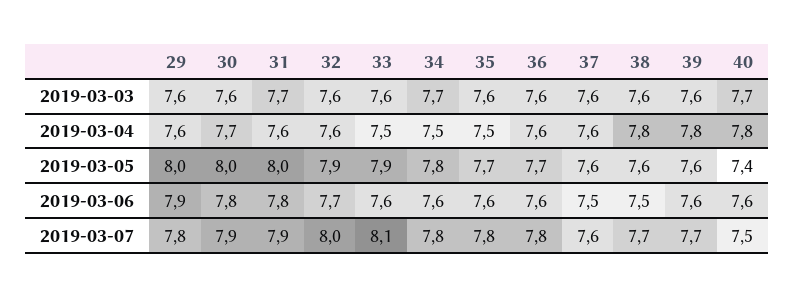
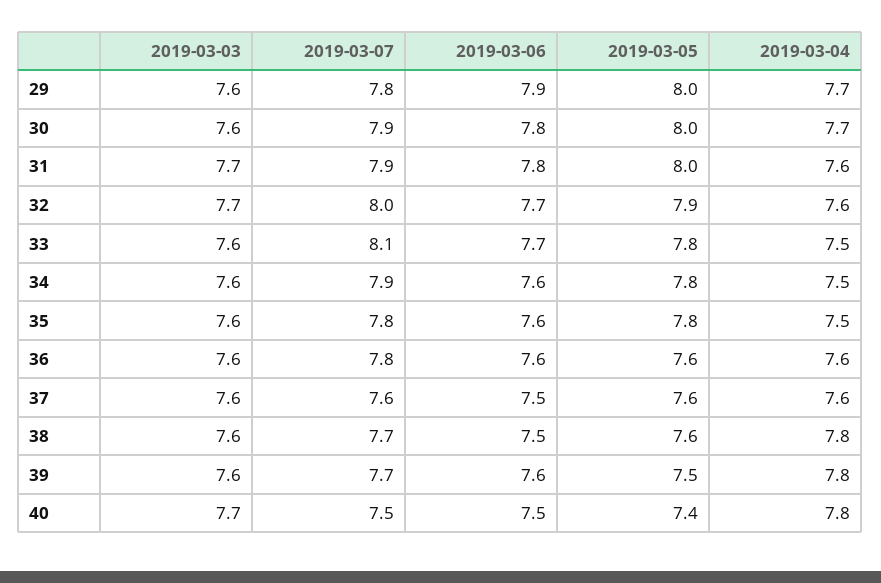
  {
    "29": {
      "2019-03-03": 7.6,
-     "2019-03-04": 7.6,
+     "2019-03-04": 7.7,
      "2019-03-05": 8,
      "2019-03-06": 7.9,
      "2019-03-07": 7.8
    },
    "30": {
      "2019-03-03": 7.6,
      "2019-03-04": 7.7,
      "2019-03-05": 8,
      "2019-03-06": 7.8,
      "2019-03-07": 7.9
    },
    "31": {
      "2019-03-03": 7.7,
      "2019-03-04": 7.6,
      "2019-03-05": 8,
      "2019-03-06": 7.8,
      "2019-03-07": 7.9
    },
    "32": {
-     "2019-03-03": 7.6,
+     "2019-03-03": 7.7,
      "2019-03-04": 7.6,
      "2019-03-05": 7.9,
      "2019-03-06": 7.7,
      "2019-03-07": 8
    },
    "33": {
      "2019-03-03": 7.6,
      "2019-03-04": 7.5,
-     "2019-03-05": 7.9,
+     "2019-03-05": 7.8,
-     "2019-03-06": 7.6,
+     "2019-03-06": 7.7,
      "2019-03-07": 8.1
    },
    "34": {
-     "2019-03-03": 7.7,
+     "2019-03-03": 7.6,
      "2019-03-04": 7.5,
      "2019-03-05": 7.8,
      "2019-03-06": 7.6,
-     "2019-03-07": 7.8
+     "2019-03-07": 7.9
    },
    "35": {
      "2019-03-03": 7.6,
      "2019-03-04": 7.5,
-     "2019-03-05": 7.7,
+     "2019-03-05": 7.8,
      "2019-03-06": 7.6,
      "2019-03-07": 7.8
    },
    "36": {
      "2019-03-03": 7.6,
      "2019-03-04": 7.6,
-     "2019-03-05": 7.7,
+     "2019-03-05": 7.6,
      "2019-03-06": 7.6,
      "2019-03-07": 7.8
    },
    "37": {
      "2019-03-03": 7.6,
      "2019-03-04": 7.6,
      "2019-03-05": 7.6,
      "2019-03-06": 7.5,
      "2019-03-07": 7.6
    },
    "38": {
      "2019-03-03": 7.6,
      "2019-03-04": 7.8,
      "2019-03-05": 7.6,
      "2019-03-06": 7.5,
      "2019-03-07": 7.7
    },
    "39": {
      "2019-03-03": 7.6,
      "2019-03-04": 7.8,
-     "2019-03-05": 7.6,
+     "2019-03-05": 7.5,
      "2019-03-06": 7.6,
      "2019-03-07": 7.7
    },
    "40": {
      "2019-03-03": 7.7,
      "2019-03-04": 7.8,
      "2019-03-05": 7.4,
-     "2019-03-06": 7.6,
+     "2019-03-06": 7.5,
      "2019-03-07": 7.5
    }
  }

